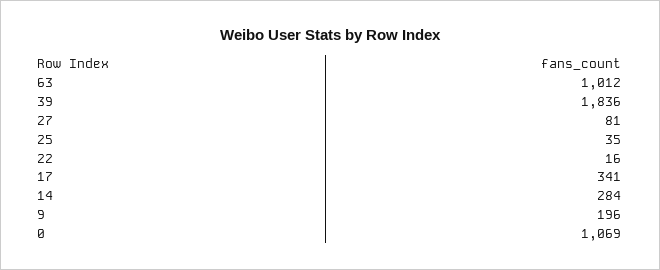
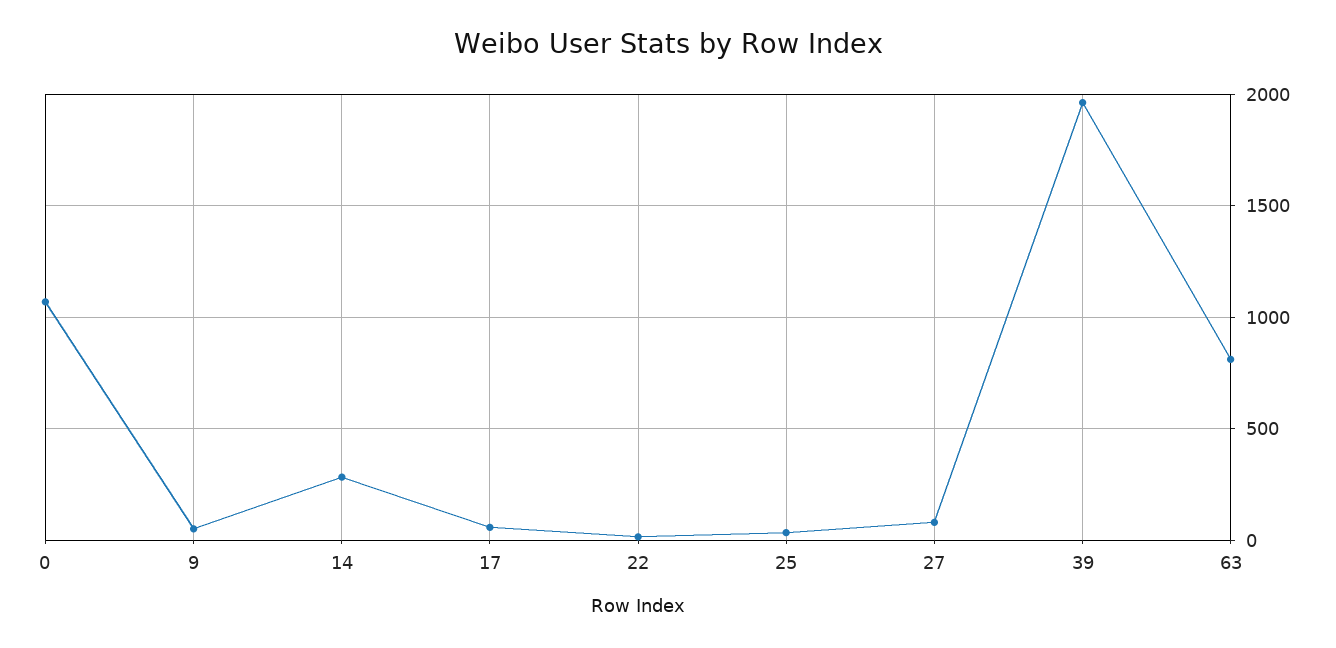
  {
-   "63": 1012,
+   "63": 800,
-   "39": 1836,
+   "39": 1950,
    "27": 81,
    "25": 35,
    "22": 16,
-   "17": 341,
+   "17": 50,
    "14": 284,
-   "9": 196,
+   "9": 50,
    "0": 1069
  }

